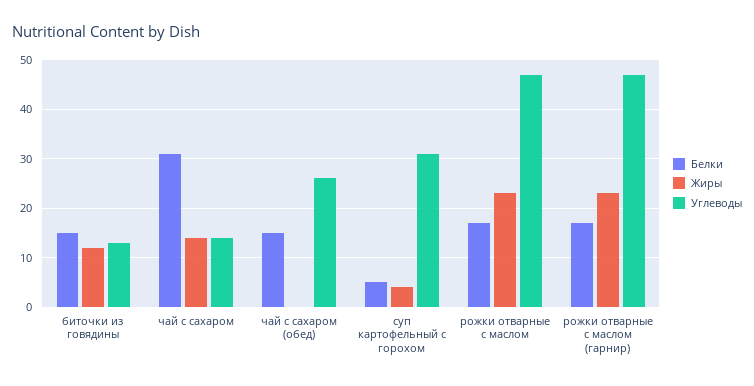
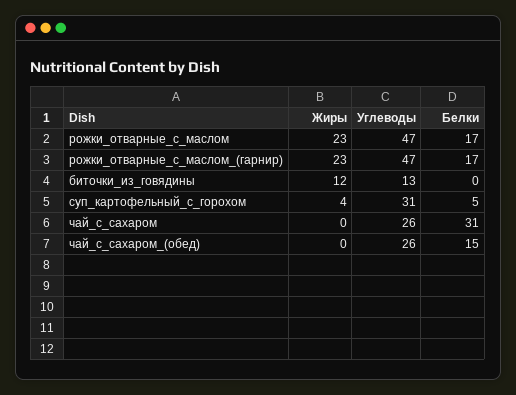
  {
    "Белки": {
-     "биточки из говядины": 15,
+     "биточки из говядины": 0,
      "чай с сахаром": 31,
      "чай с сахаром (обед)": 15,
      "суп картофельный с горохом": 5,
      "рожки отварные с маслом": 17,
      "рожки отварные с маслом (гарнир)": 17
    },
    "Жиры": {
      "биточки из говядины": 12,
-     "чай с сахаром": 15,
+     "чай с сахаром": 0,
      "чай с сахаром (обед)": 0,
      "суп картофельный с горохом": 4,
      "рожки отварные с маслом": 23,
      "рожки отварные с маслом (гарнир)": 23
    },
    "Углеводы": {
      "биточки из говядины": 13,
-     "чай с сахаром": 15,
+     "чай с сахаром": 26,
      "чай с сахаром (обед)": 26,
      "суп картофельный с горохом": 31,
      "рожки отварные с маслом": 47,
      "рожки отварные с маслом (гарнир)": 47
    }
  }

